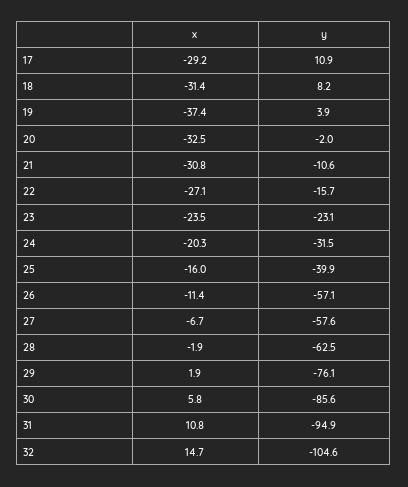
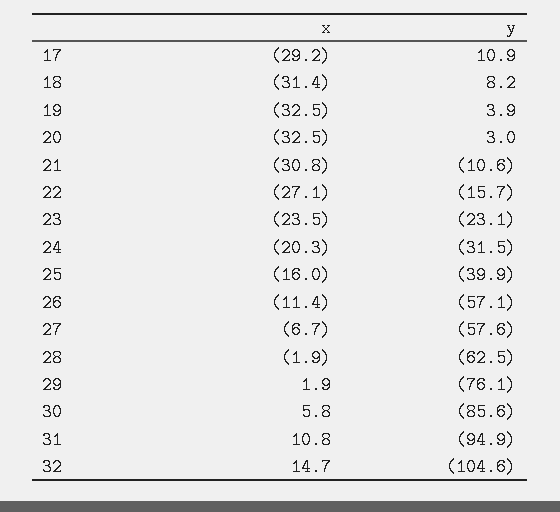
  {
    "x": {
      "17": -29.2,
      "18": -31.4,
-     "19": -37.4,
+     "19": -32.5,
      "20": -32.5,
      "21": -30.8,
      "22": -27.1,
      "23": -23.5,
      "24": -20.3,
      "25": -16,
      "26": -11.4,
      "27": -6.7,
      "28": -1.9,
      "29": 1.9,
      "30": 5.8,
      "31": 10.8,
      "32": 14.7
    },
    "y": {
      "17": 10.9,
      "18": 8.2,
      "19": 3.9,
-     "20": -2,
+     "20": 3,
      "21": -10.6,
      "22": -15.7,
      "23": -23.1,
      "24": -31.5,
      "25": -39.9,
      "26": -57.1,
      "27": -57.6,
      "28": -62.5,
      "29": -76.1,
      "30": -85.6,
      "31": -94.9,
      "32": -104.6
    }
  }

